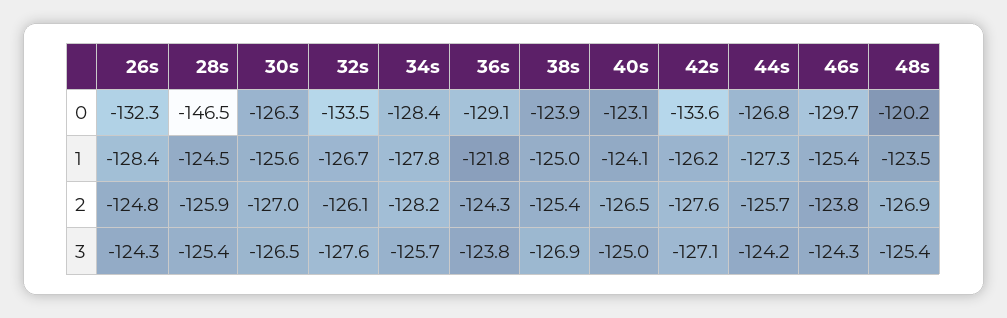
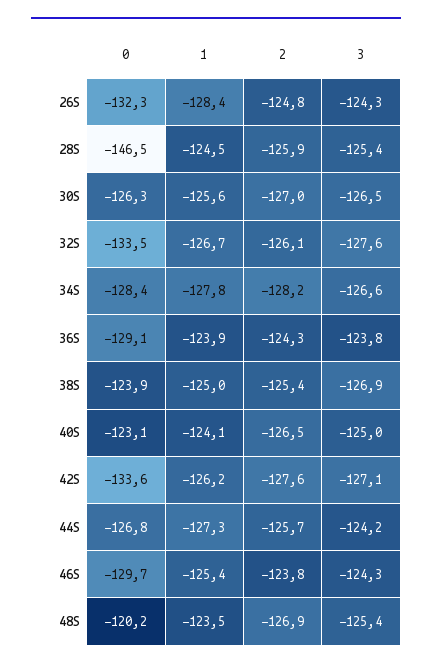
  {
    "26s": {
      "0": -132.3,
      "1": -128.4,
      "2": -124.8,
      "3": -124.3
    },
    "28s": {
      "0": -146.5,
      "1": -124.5,
      "2": -125.9,
      "3": -125.4
    },
    "30s": {
      "0": -126.3,
      "1": -125.6,
      "2": -127,
      "3": -126.5
    },
    "32s": {
      "0": -133.5,
      "1": -126.7,
      "2": -126.1,
      "3": -127.6
    },
    "34s": {
      "0": -128.4,
      "1": -127.8,
      "2": -128.2,
-     "3": -125.7
+     "3": -126.6
    },
    "36s": {
      "0": -129.1,
-     "1": -121.8,
+     "1": -123.9,
      "2": -124.3,
      "3": -123.8
    },
    "38s": {
      "0": -123.9,
      "1": -125,
      "2": -125.4,
      "3": -126.9
    },
    "40s": {
      "0": -123.1,
      "1": -124.1,
      "2": -126.5,
      "3": -125
    },
    "42s": {
      "0": -133.6,
      "1": -126.2,
      "2": -127.6,
      "3": -127.1
    },
    "44s": {
      "0": -126.8,
      "1": -127.3,
      "2": -125.7,
      "3": -124.2
    },
    "46s": {
      "0": -129.7,
      "1": -125.4,
      "2": -123.8,
      "3": -124.3
    },
    "48s": {
      "0": -120.2,
      "1": -123.5,
      "2": -126.9,
      "3": -125.4
    }
  }

